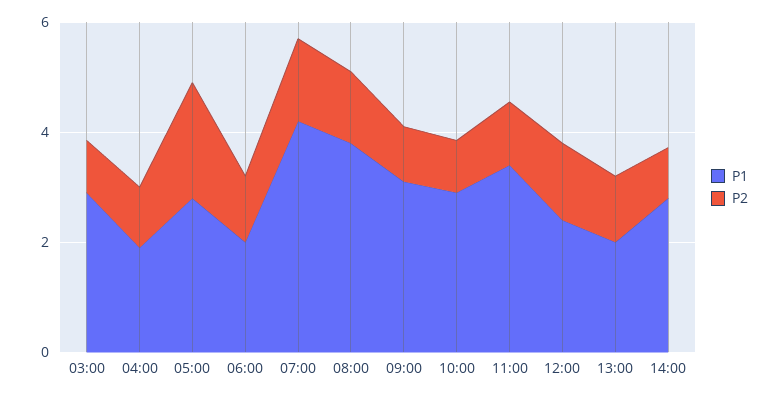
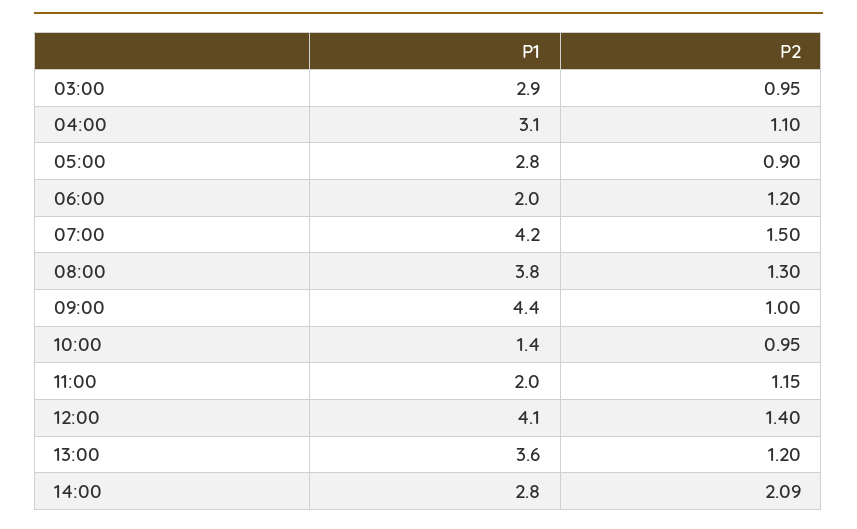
  {
    "P1": {
      "03:00": 2.9,
-     "04:00": 2,
+     "04:00": 3.1,
      "05:00": 2.8,
      "06:00": 2,
      "07:00": 4.2,
      "08:00": 3.8,
-     "09:00": 3,
+     "09:00": 4.4,
-     "10:00": 3,
+     "10:00": 1.4,
-     "11:00": 3.5,
+     "11:00": 2,
-     "12:00": 2.5,
+     "12:00": 4.1,
-     "13:00": 2,
+     "13:00": 3.6,
      "14:00": 2.8
    },
    "P2": {
      "03:00": 0.95,
      "04:00": 1.1,
-     "05:00": 2,
+     "05:00": 0.9,
      "06:00": 1.2,
      "07:00": 1.5,
      "08:00": 1.3,
      "09:00": 1,
      "10:00": 0.95,
      "11:00": 1.15,
      "12:00": 1.4,
      "13:00": 1.2,
-     "14:00": 1
+     "14:00": 2.09
    }
  }

